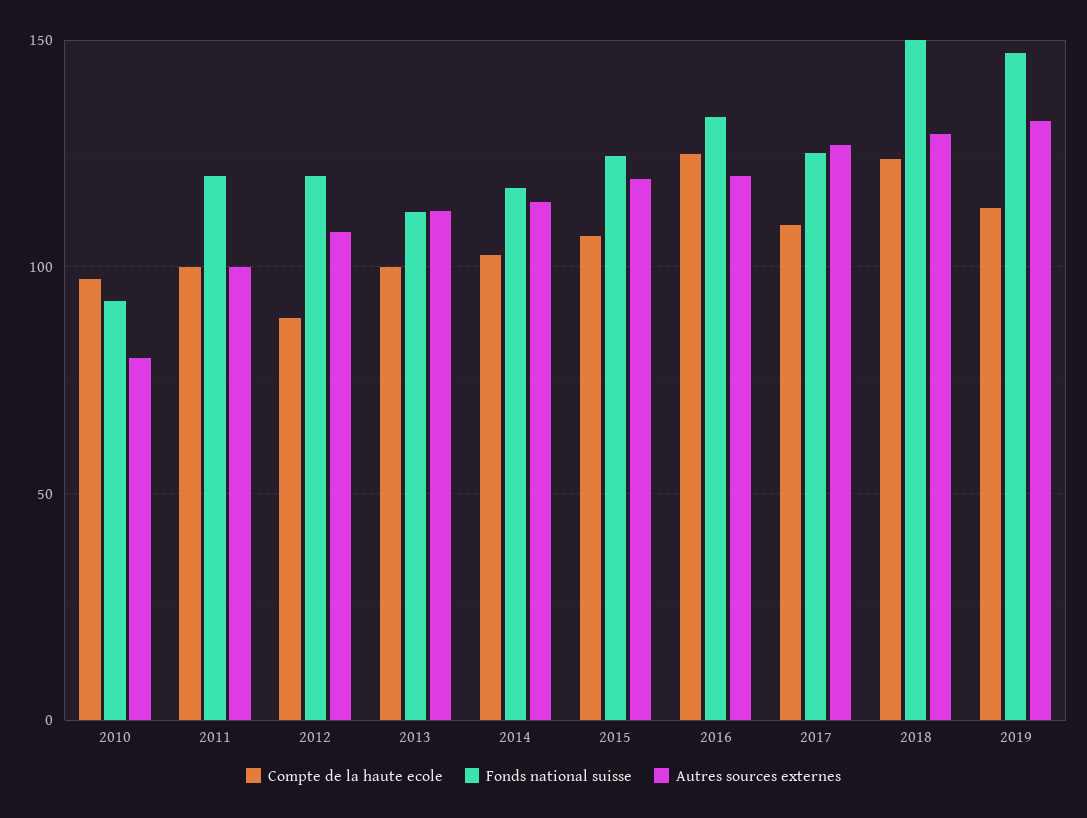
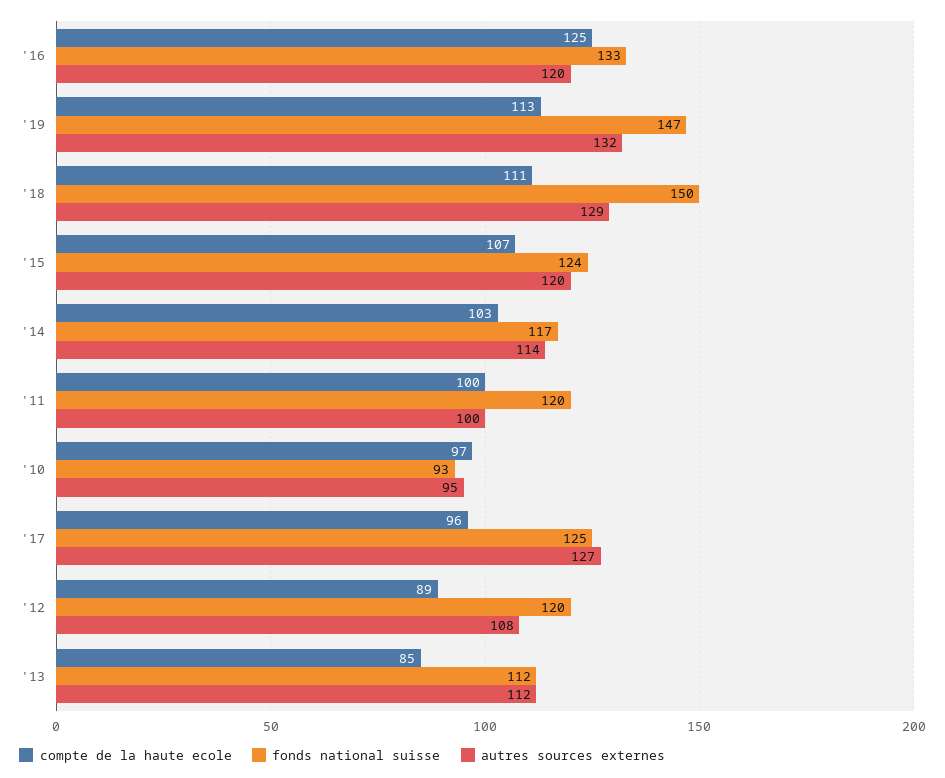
  {
    "Compte de la haute ecole": {
      "2010": 97,
      "2011": 100,
      "2012": 89,
-     "2013": 100,
+     "2013": 85,
      "2014": 103,
      "2015": 107,
      "2016": 125,
-     "2017": 110,
+     "2017": 96,
-     "2018": 125,
+     "2018": 111,
      "2019": 113
    },
    "Fonds national suisse": {
      "2010": 93,
      "2011": 120,
      "2012": 120,
      "2013": 112,
      "2014": 117,
      "2015": 124,
      "2016": 133,
      "2017": 125,
      "2018": 150,
      "2019": 147
    },
    "Autres sources externes": {
-     "2010": 80,
+     "2010": 95,
      "2011": 100,
      "2012": 108,
      "2013": 112,
      "2014": 114,
      "2015": 120,
      "2016": 120,
      "2017": 127,
      "2018": 129,
      "2019": 132
    }
  }

